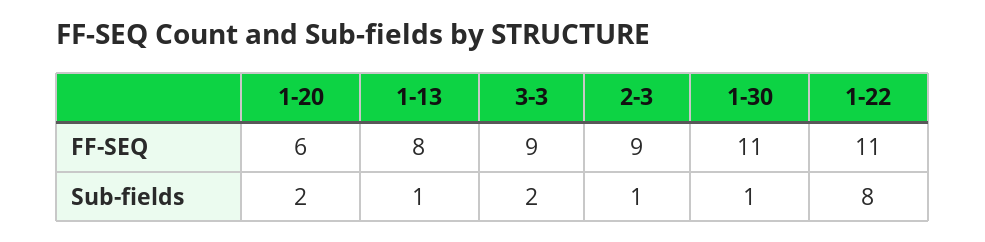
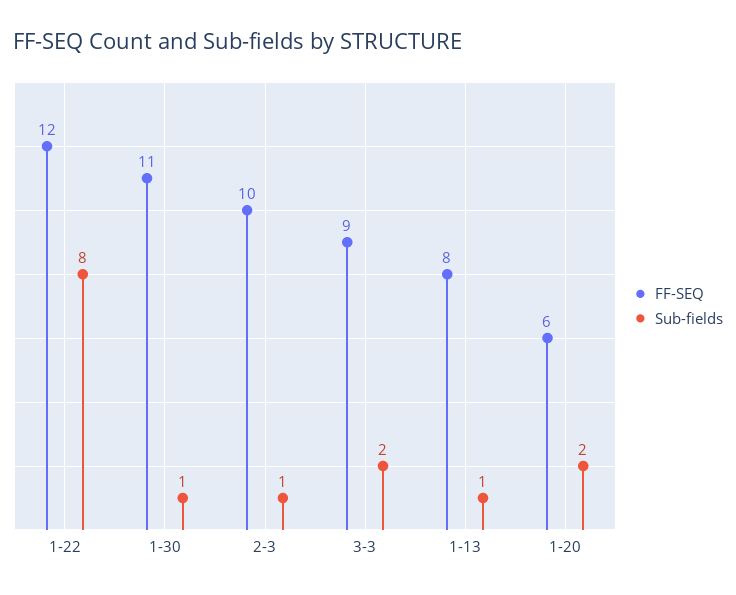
  {
    "FF-SEQ": {
      "1-20": 6,
      "1-13": 8,
      "3-3": 9,
-     "2-3": 9,
+     "2-3": 10,
      "1-30": 11,
-     "1-22": 11
+     "1-22": 12
    },
    "Sub-fields": {
      "1-20": 2,
      "1-13": 1,
      "3-3": 2,
      "2-3": 1,
      "1-30": 1,
      "1-22": 8
    }
  }

